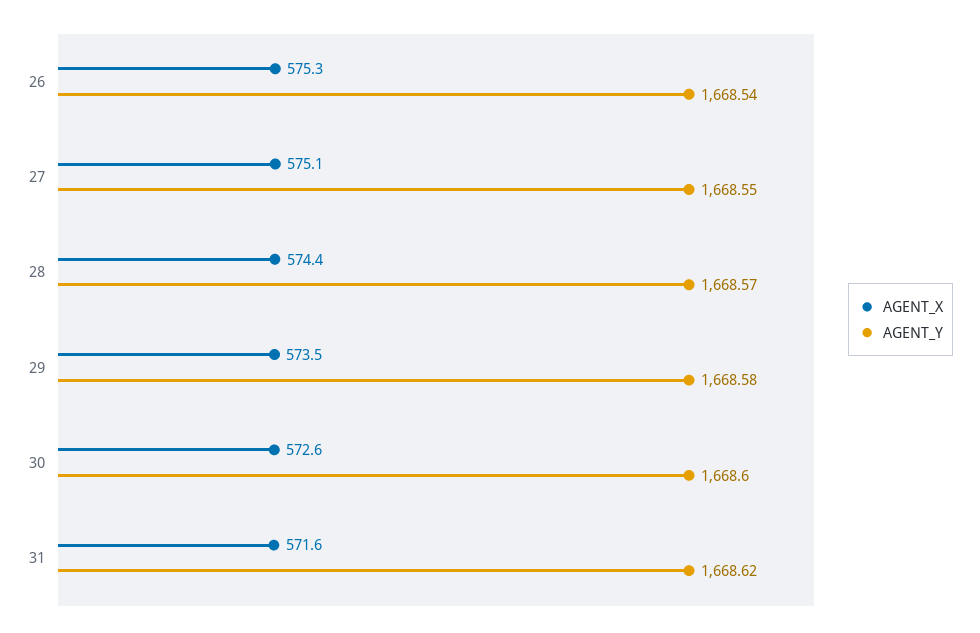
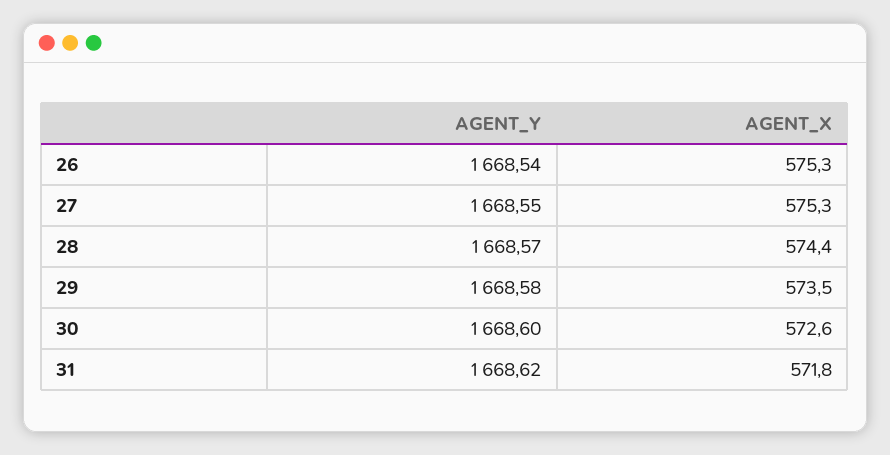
  {
    "AGENT_X": {
      "26": 575.3,
-     "27": 575.1,
+     "27": 575.3,
      "28": 574.4,
      "29": 573.5,
      "30": 572.6,
-     "31": 571.6
+     "31": 571.8
    },
    "AGENT_Y": {
      "26": 1668.54,
      "27": 1668.55,
      "28": 1668.57,
      "29": 1668.58,
      "30": 1668.6,
      "31": 1668.62
    }
  }

